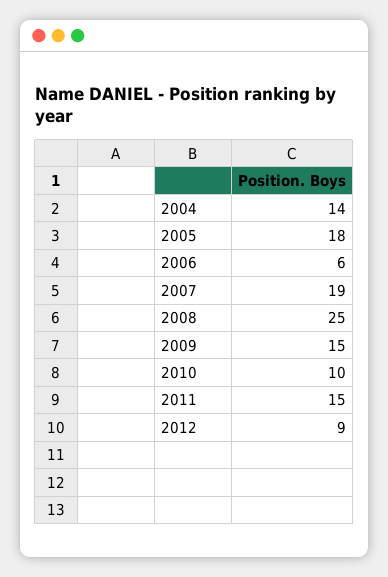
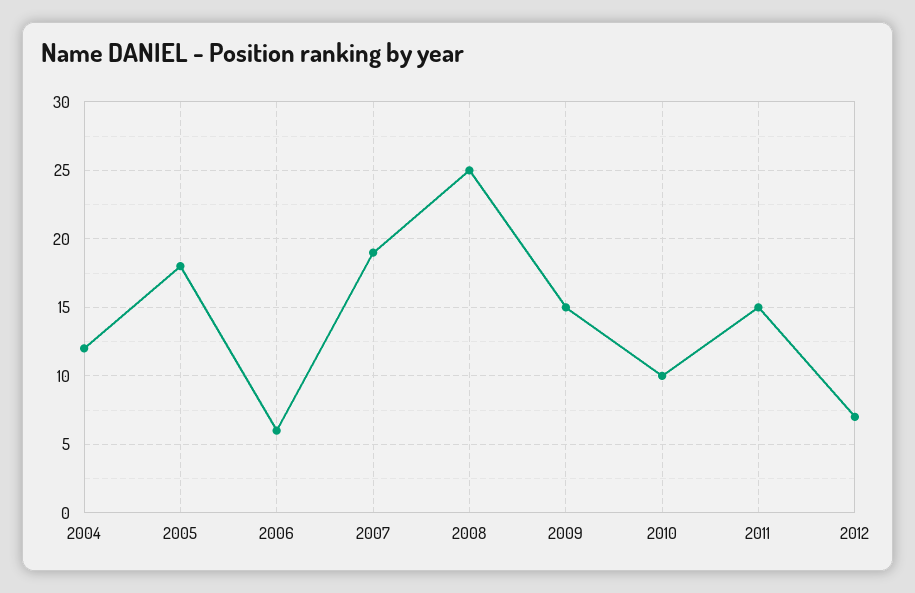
  {
-   "2004": 14,
+   "2004": 12,
    "2005": 18,
    "2006": 6,
    "2007": 19,
    "2008": 25,
    "2009": 15,
    "2010": 10,
    "2011": 15,
-   "2012": 9
+   "2012": 7
  }

